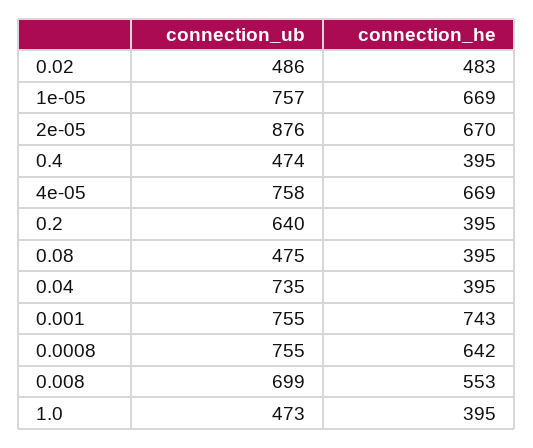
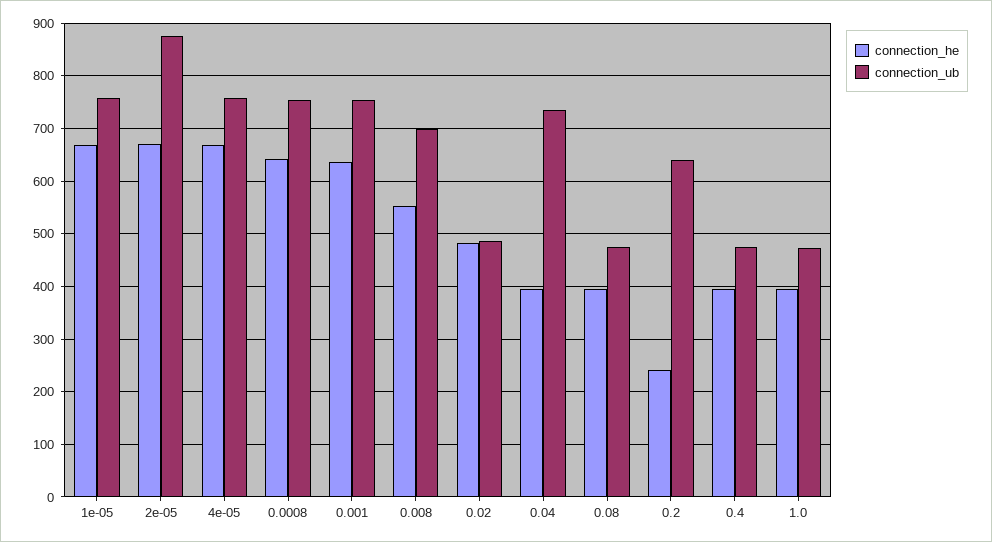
  {
    "connection_ub": {
      "0.02": 486,
      "1e-05": 757,
      "2e-05": 876,
      "0.4": 474,
      "4e-05": 758,
      "0.2": 640,
      "0.08": 475,
      "0.04": 735,
      "0.001": 755,
      "0.0008": 755,
      "0.008": 699,
      "1.0": 473
    },
    "connection_he": {
      "0.02": 483,
      "1e-05": 669,
      "2e-05": 670,
      "0.4": 395,
      "4e-05": 669,
-     "0.2": 395,
+     "0.2": 240,
      "0.08": 395,
      "0.04": 395,
-     "0.001": 743,
+     "0.001": 640,
      "0.0008": 642,
      "0.008": 553,
      "1.0": 395
    }
  }

